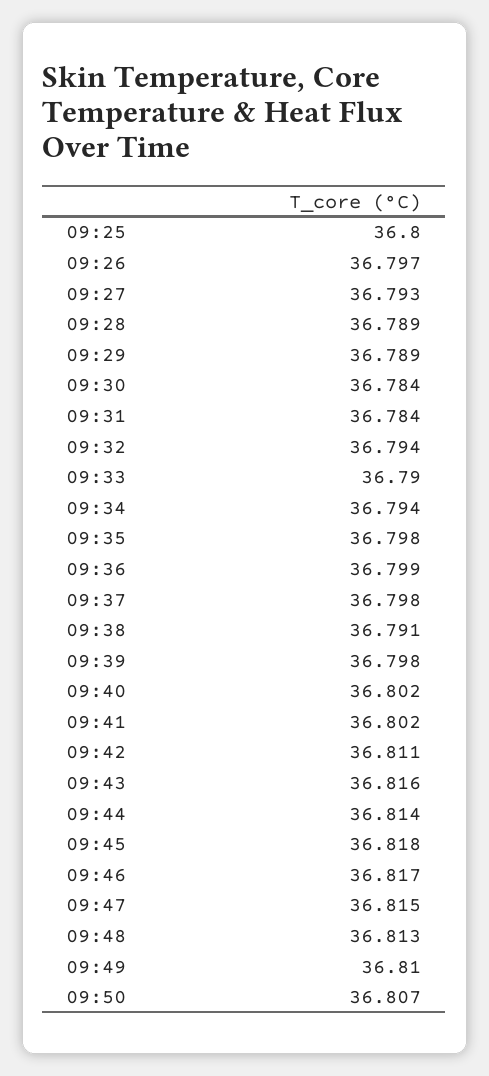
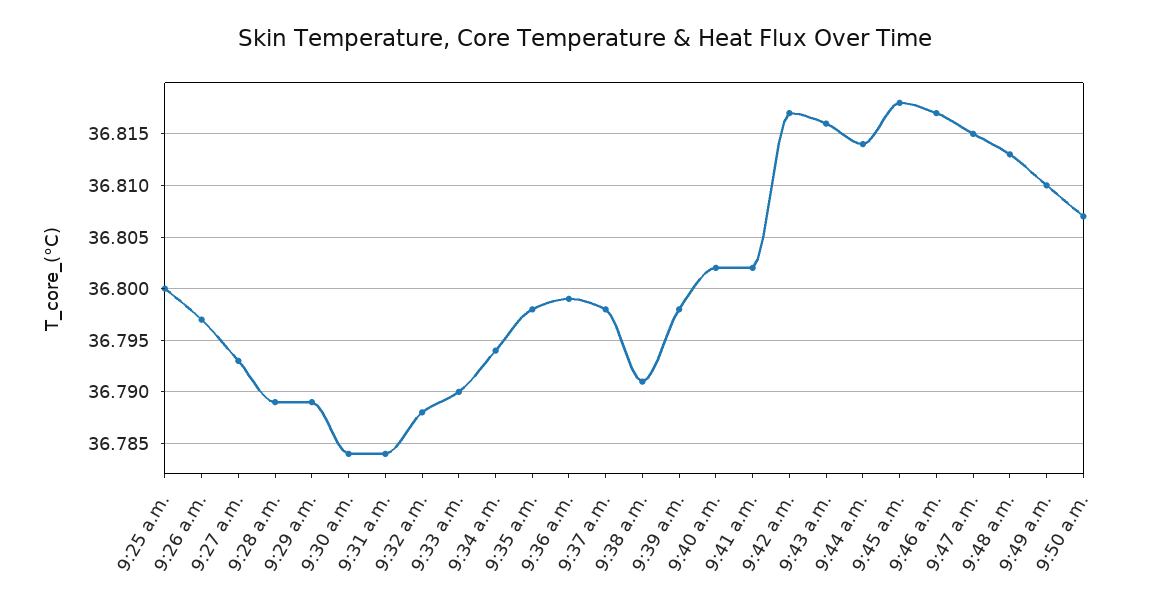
  {
    "09:25": 36.8,
    "09:26": 36.797,
    "09:27": 36.793,
    "09:28": 36.789,
    "09:29": 36.789,
    "09:30": 36.784,
    "09:31": 36.784,
-   "09:32": 36.794,
+   "09:32": 36.788,
    "09:33": 36.79,
    "09:34": 36.794,
    "09:35": 36.798,
    "09:36": 36.799,
    "09:37": 36.798,
    "09:38": 36.791,
    "09:39": 36.798,
    "09:40": 36.802,
    "09:41": 36.802,
-   "09:42": 36.811,
+   "09:42": 36.817,
    "09:43": 36.816,
    "09:44": 36.814,
    "09:45": 36.818,
    "09:46": 36.817,
    "09:47": 36.815,
    "09:48": 36.813,
    "09:49": 36.81,
    "09:50": 36.807
  }

